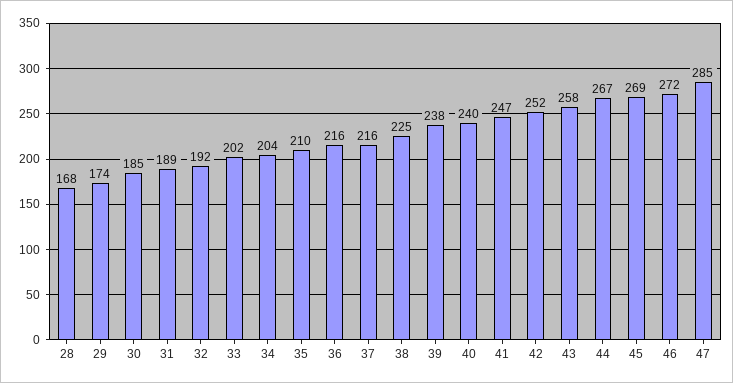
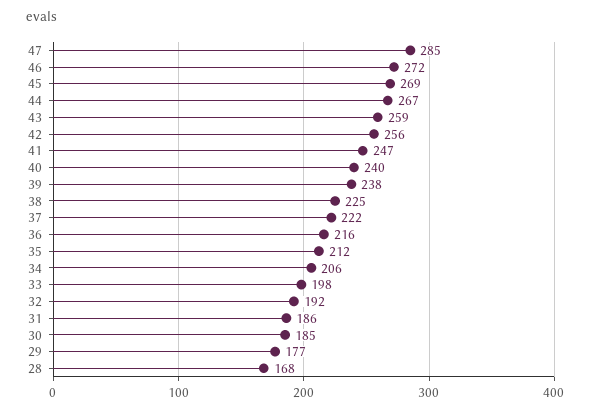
  {
    "28": 168,
-   "29": 174,
+   "29": 177,
    "30": 185,
-   "31": 189,
+   "31": 186,
    "32": 192,
-   "33": 202,
+   "33": 198,
-   "34": 204,
+   "34": 206,
-   "35": 210,
+   "35": 212,
    "36": 216,
-   "37": 216,
+   "37": 222,
    "38": 225,
    "39": 238,
    "40": 240,
    "41": 247,
-   "42": 252,
+   "42": 256,
-   "43": 258,
+   "43": 259,
    "44": 267,
    "45": 269,
    "46": 272,
    "47": 285
  }

